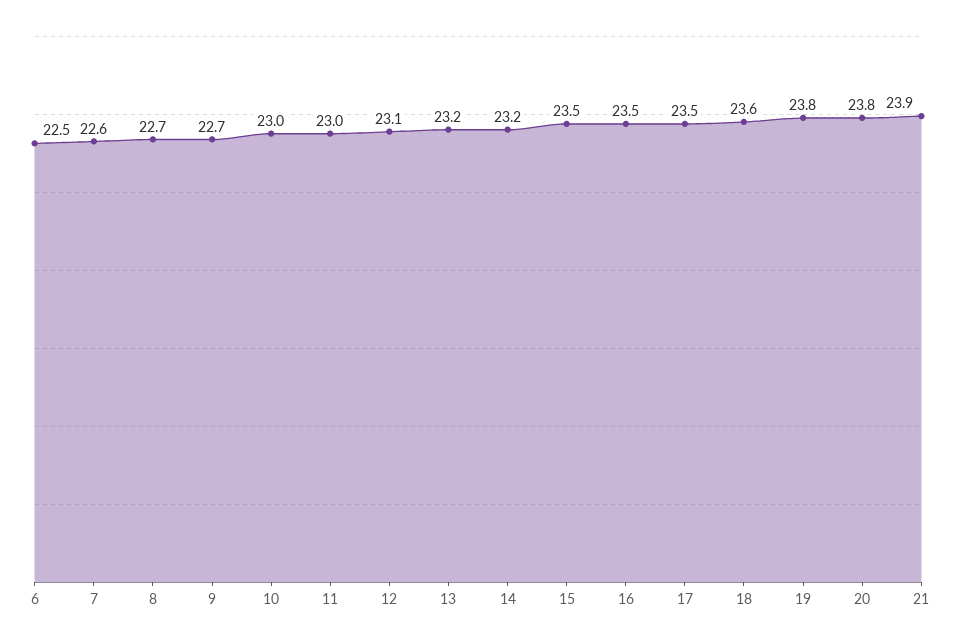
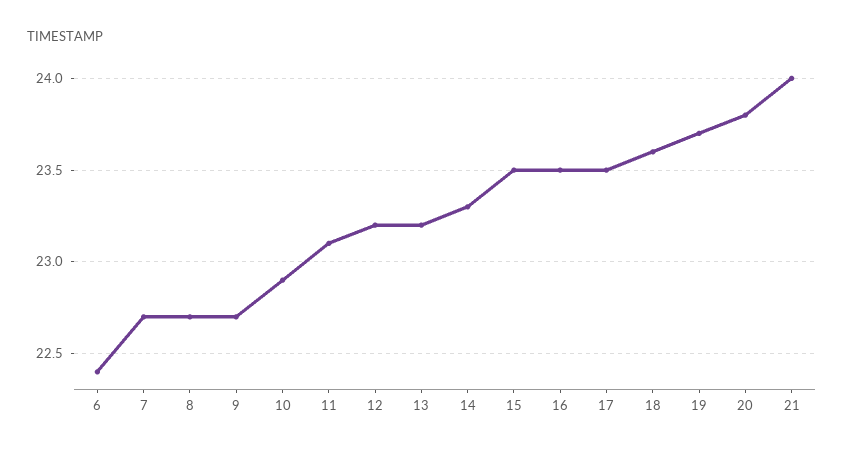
  {
-   "6": 22.5,
+   "6": 22.4,
-   "7": 22.6,
+   "7": 22.7,
    "8": 22.7,
    "9": 22.7,
-   "10": 23,
+   "10": 22.9,
-   "11": 23,
+   "11": 23.1,
-   "12": 23.1,
+   "12": 23.2,
    "13": 23.2,
-   "14": 23.2,
+   "14": 23.3,
    "15": 23.5,
    "16": 23.5,
    "17": 23.5,
    "18": 23.6,
-   "19": 23.8,
+   "19": 23.7,
    "20": 23.8,
-   "21": 23.9
+   "21": 24
  }

